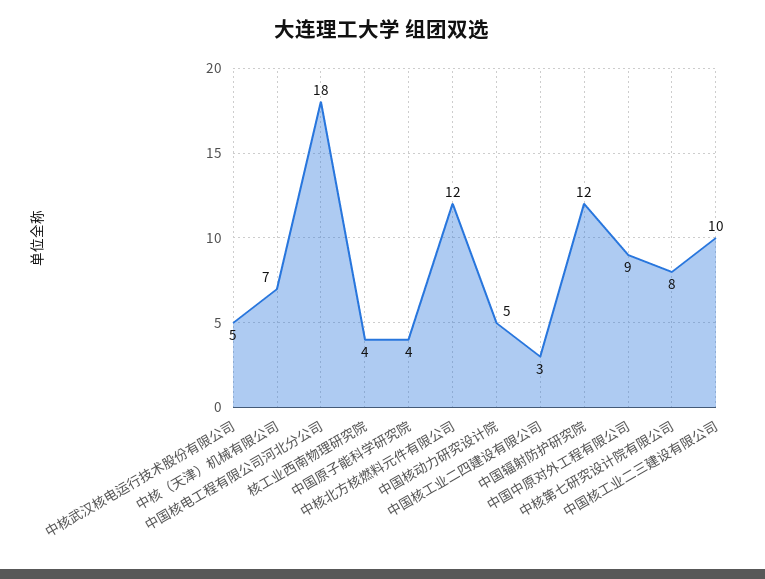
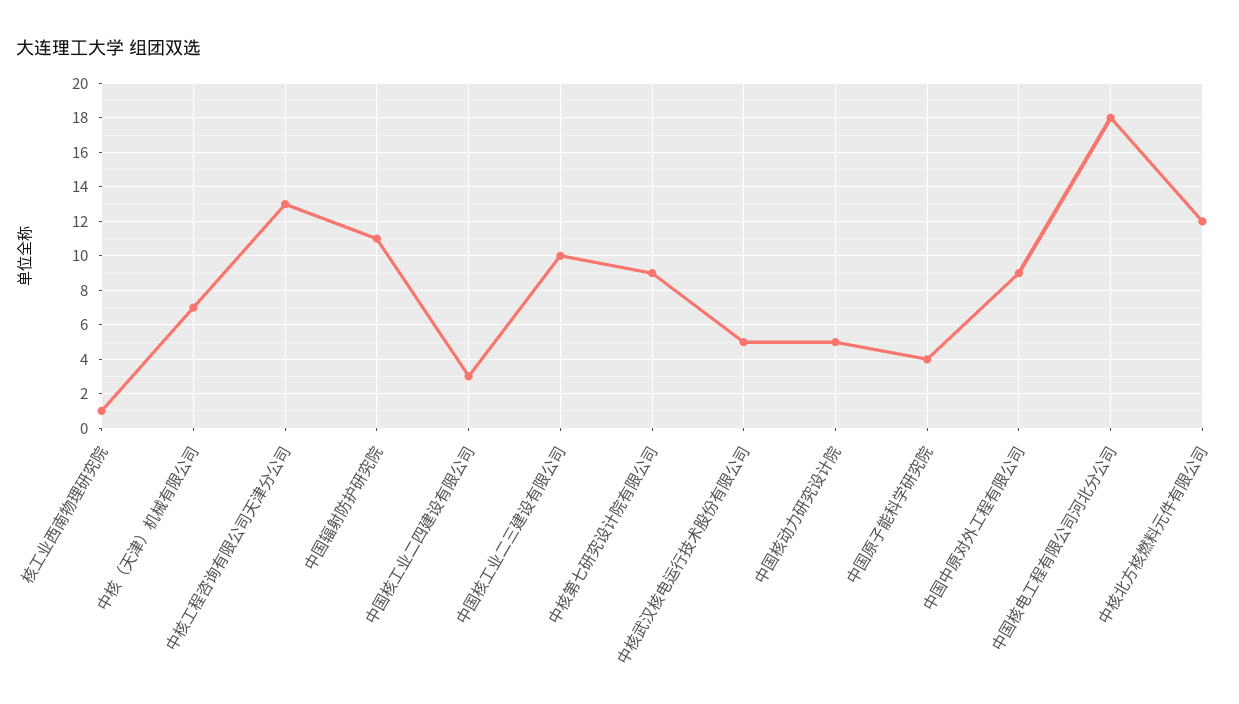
  {
    "中核武汉核电运行技术股份有限公司": 5,
    "中核（天津）机械有限公司": 7,
    "中国核电工程有限公司河北分公司": 18,
-   "核工业西南物理研究院": 4,
+   "核工业西南物理研究院": 1,
    "中国原子能科学研究院": 4,
    "中核北方核燃料元件有限公司": 12,
    "中国核动力研究设计院": 5,
    "中国核工业二四建设有限公司": 3,
-   "中国辐射防护研究院": 12,
+   "中国辐射防护研究院": 11,
    "中国中原对外工程有限公司": 9,
-   "中核第七研究设计院有限公司": 8,
+   "中核第七研究设计院有限公司": 9,
-   "中国核工业二三建设有限公司": 10
+   "中国核工业二三建设有限公司": 10,
+   "中核工程咨询有限公司天津分公司": 13
  }

